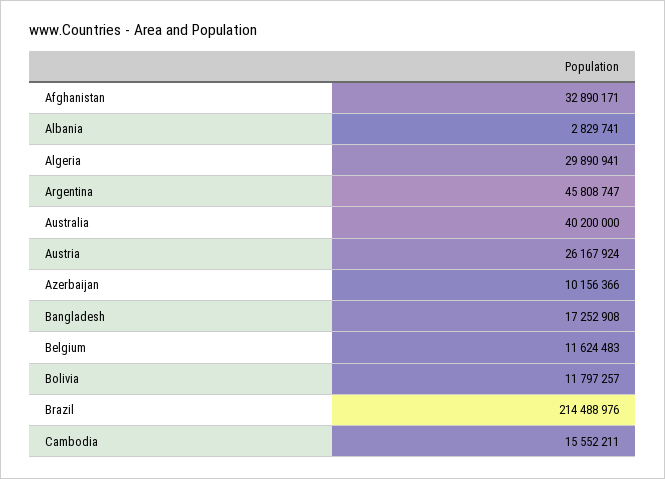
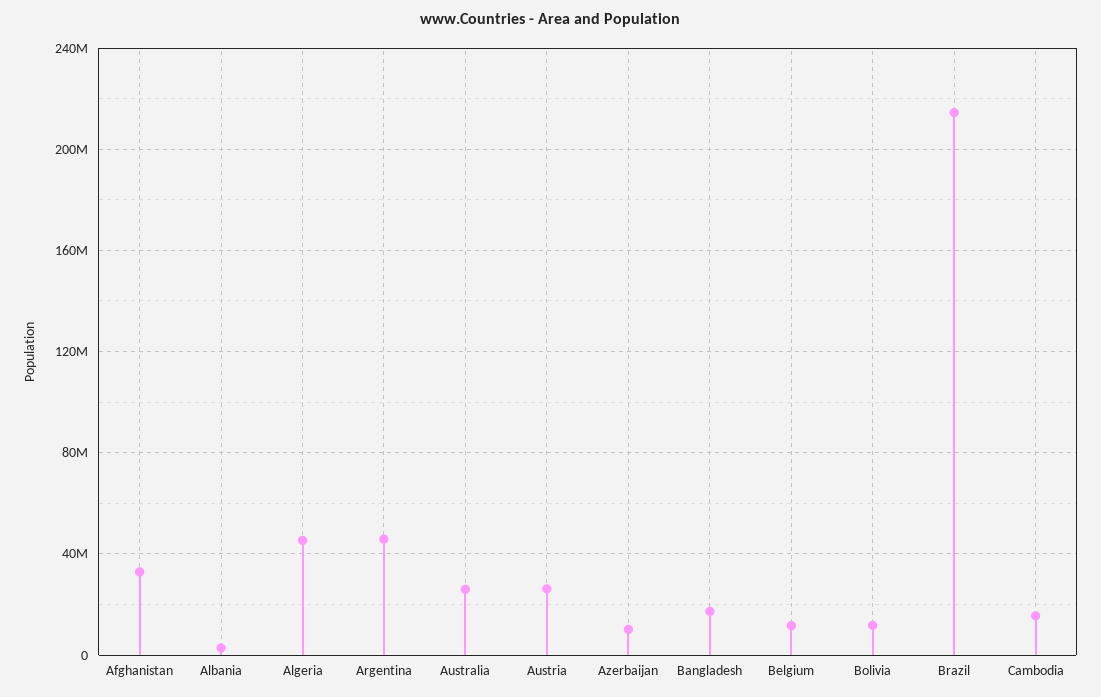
  {
    "Afghanistan": 32890171,
    "Albania": 2829741,
-   "Algeria": 29890941,
+   "Algeria": 45000000,
    "Argentina": 45808747,
-   "Australia": 40200000,
+   "Australia": 25000000,
    "Austria": 26167924,
    "Azerbaijan": 10156366,
    "Bangladesh": 17252908,
    "Belgium": 11624483,
    "Bolivia": 11797257,
    "Brazil": 214488976,
    "Cambodia": 15552211
  }

